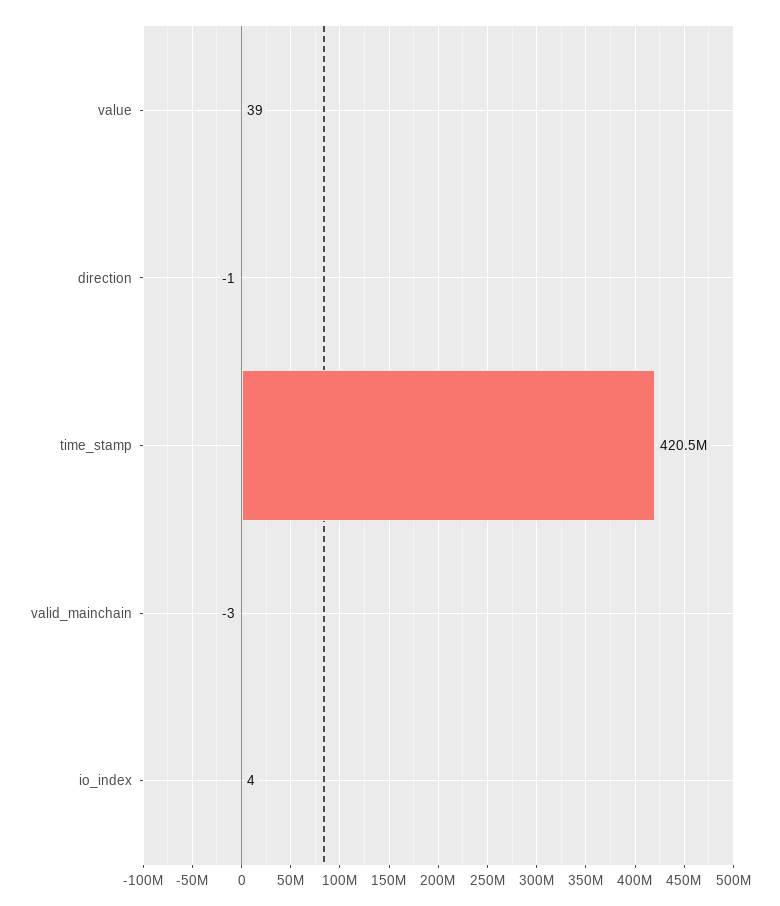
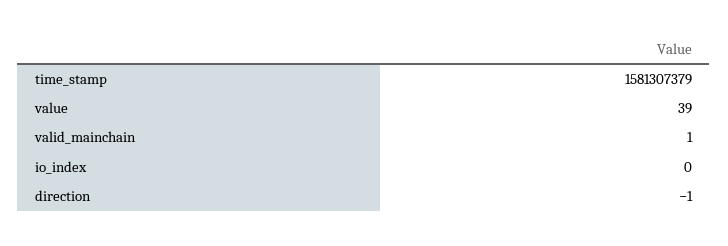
  {
    "value": 39,
    "direction": -1,
-   "time_stamp": 420500000,
+   "time_stamp": 1581307379,
-   "valid_mainchain": -3,
+   "valid_mainchain": 1,
-   "io_index": 4
+   "io_index": 0
  }

